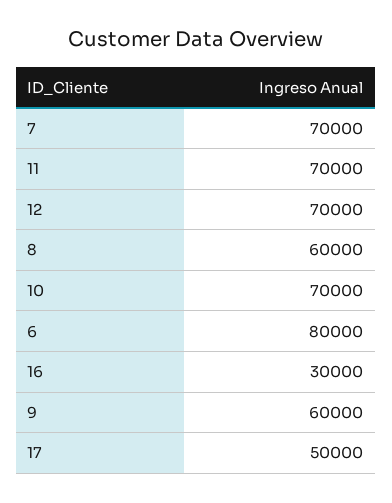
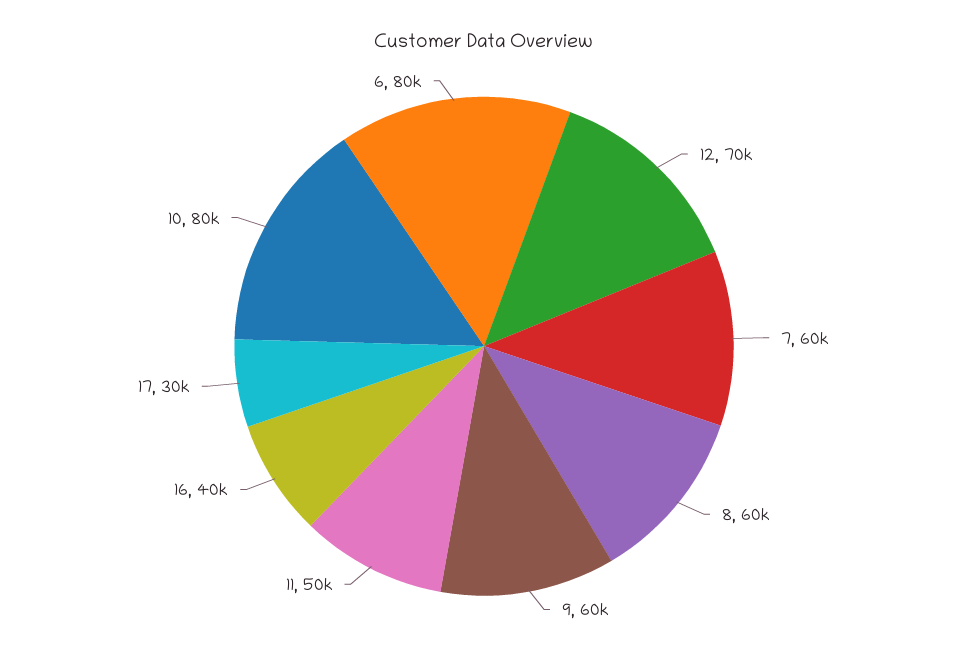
  {
-   "7": 70000,
+   "7": 60000,
-   "11": 70000,
+   "11": 50000,
    "12": 70000,
    "8": 60000,
-   "10": 70000,
+   "10": 80000,
    "6": 80000,
-   "16": 30000,
+   "16": 40000,
    "9": 60000,
-   "17": 50000
+   "17": 30000
  }

